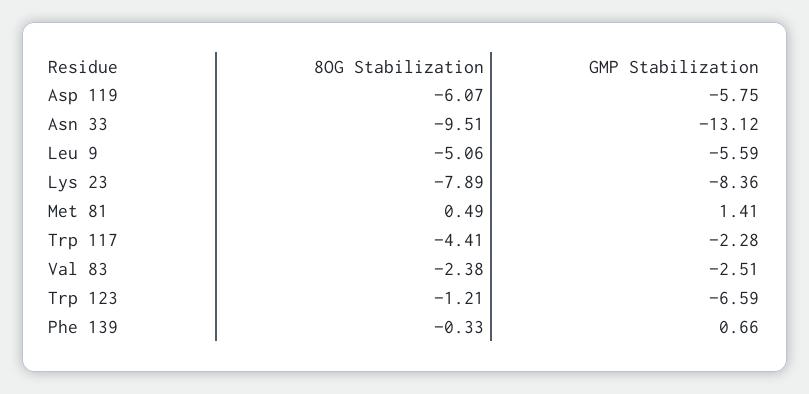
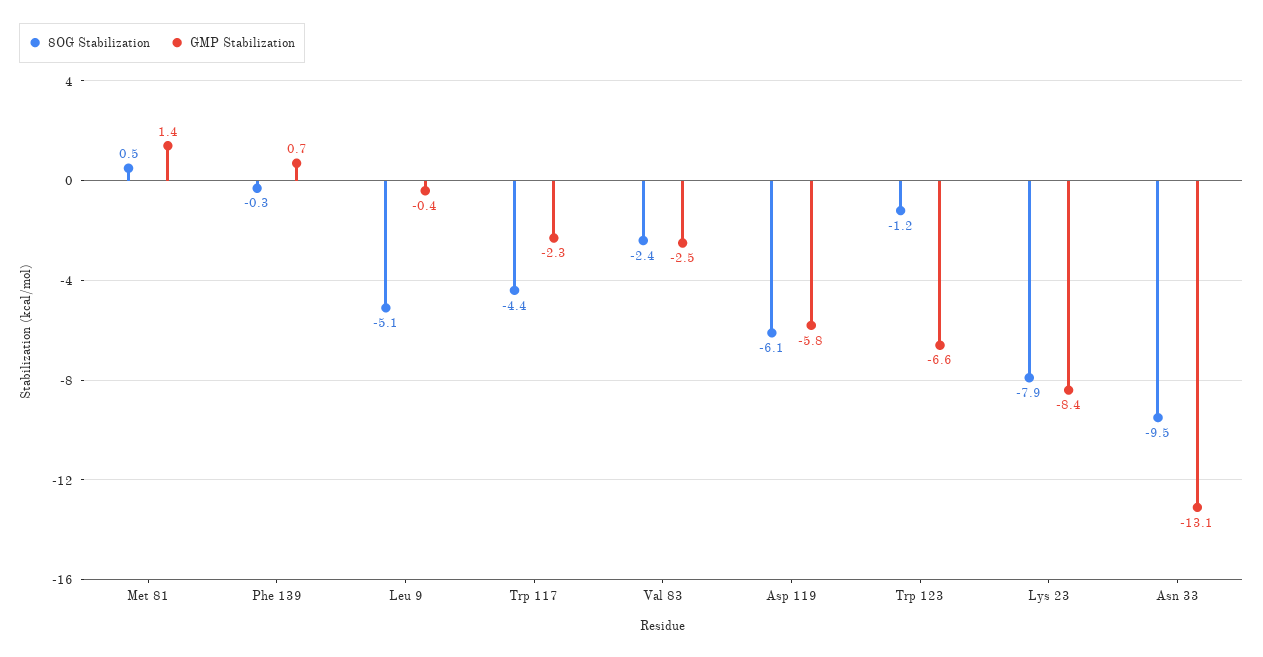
  {
    "8OG Stabilization": {
      "Asp 119": -6.07,
      "Asn 33": -9.51,
      "Leu 9": -5.06,
      "Lys 23": -7.89,
      "Met 81": 0.49,
      "Trp 117": -4.41,
      "Val 83": -2.38,
      "Trp 123": -1.21,
      "Phe 139": -0.33
    },
    "GMP Stabilization": {
      "Asp 119": -5.75,
      "Asn 33": -13.12,
-     "Leu 9": -5.59,
+     "Leu 9": -0.4,
      "Lys 23": -8.36,
      "Met 81": 1.41,
      "Trp 117": -2.28,
      "Val 83": -2.51,
      "Trp 123": -6.59,
      "Phe 139": 0.66
    }
  }

